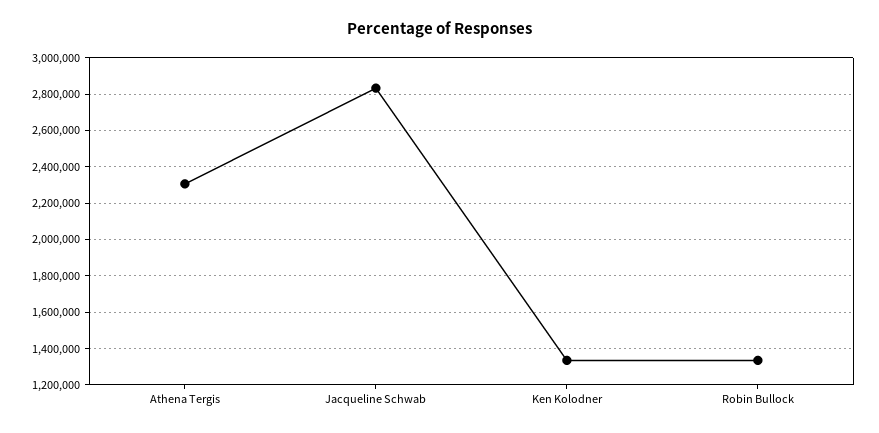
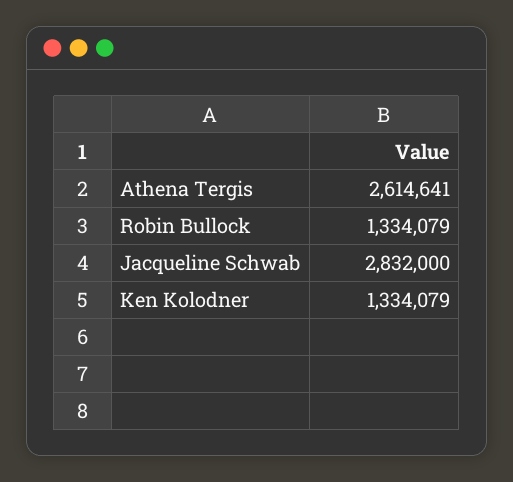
  {
-   "Athena Tergis": 2300000,
+   "Athena Tergis": 2614641,
    "Jacqueline Schwab": 2832000,
    "Ken Kolodner": 1334079,
    "Robin Bullock": 1334079
  }

